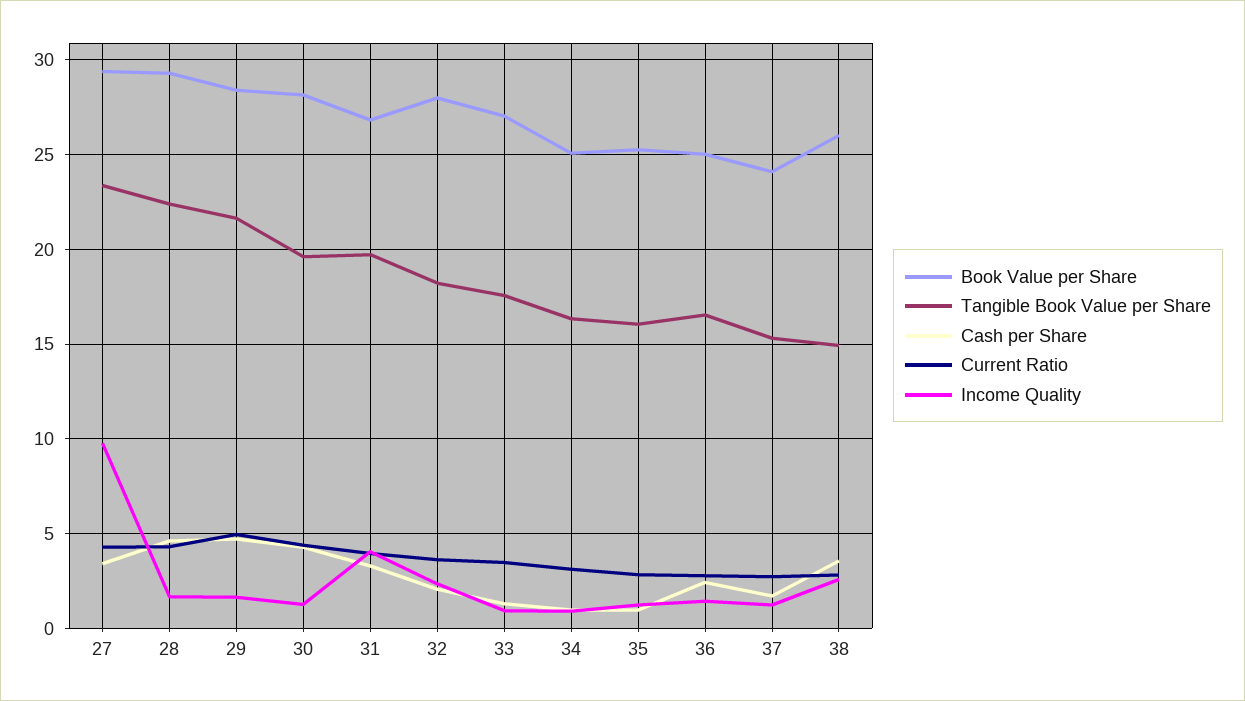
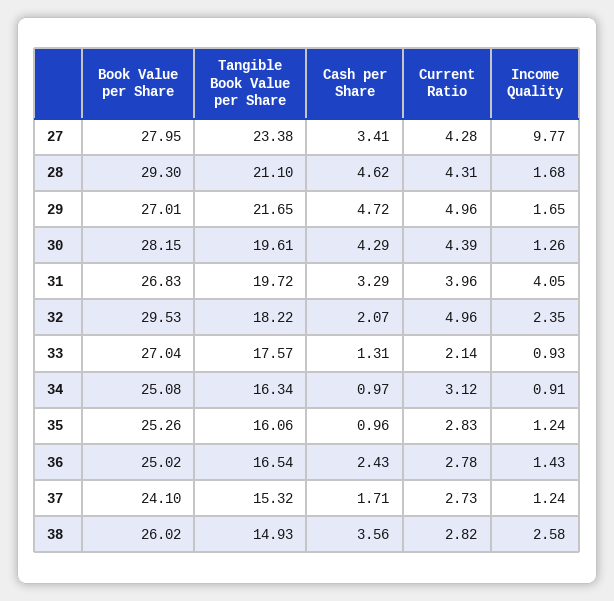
  {
    "Book Value per Share": {
-     "27": 29.5,
+     "27": 27.95,
      "28": 29.3,
-     "29": 28.5,
+     "29": 27.01,
      "30": 28.15,
      "31": 26.83,
-     "32": 28,
+     "32": 29.53,
      "33": 27.04,
      "34": 25.08,
      "35": 25.26,
      "36": 25.02,
      "37": 24.1,
      "38": 26.02
    },
    "Tangible Book Value per Share": {
      "27": 23.38,
-     "28": 22.5,
+     "28": 21.1,
      "29": 21.65,
      "30": 19.61,
      "31": 19.72,
      "32": 18.22,
      "33": 17.57,
      "34": 16.34,
      "35": 16.06,
      "36": 16.54,
      "37": 15.32,
      "38": 14.93
    },
    "Cash per Share": {
      "27": 3.41,
      "28": 4.62,
      "29": 4.72,
      "30": 4.29,
      "31": 3.29,
      "32": 2.07,
      "33": 1.31,
      "34": 0.97,
      "35": 0.96,
      "36": 2.43,
      "37": 1.71,
      "38": 3.56
    },
    "Current Ratio": {
      "27": 4.28,
      "28": 4.31,
      "29": 4.96,
      "30": 4.39,
      "31": 3.96,
-     "32": 3.5,
+     "32": 4.96,
-     "33": 3.5,
+     "33": 2.14,
      "34": 3.12,
      "35": 2.83,
      "36": 2.78,
      "37": 2.73,
      "38": 2.82
    },
    "Income Quality": {
      "27": 9.77,
      "28": 1.68,
      "29": 1.65,
      "30": 1.26,
      "31": 4.05,
      "32": 2.35,
      "33": 0.93,
      "34": 0.91,
      "35": 1.24,
      "36": 1.43,
      "37": 1.24,
      "38": 2.58
    }
  }

